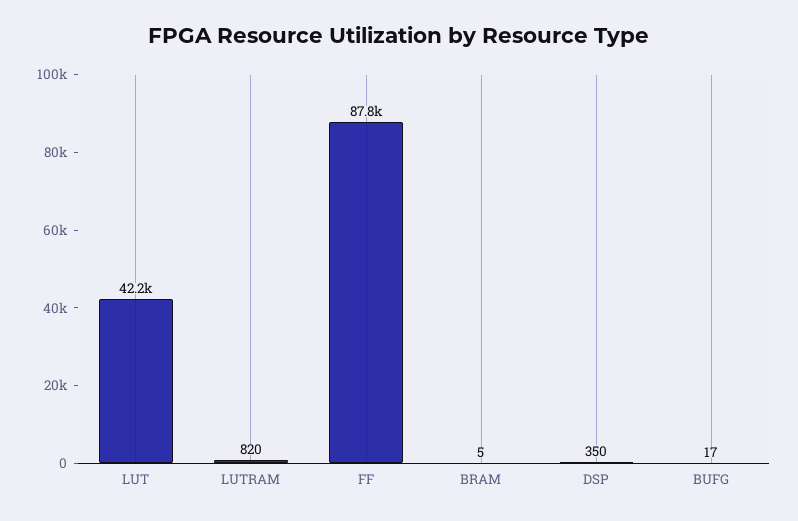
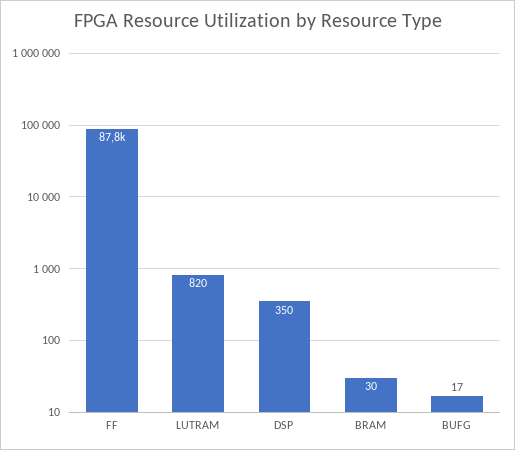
  {
-   "LUT": 42200,
    "LUTRAM": 820,
    "FF": 87800,
-   "BRAM": 5,
+   "BRAM": 30,
    "DSP": 350,
    "BUFG": 17
  }

